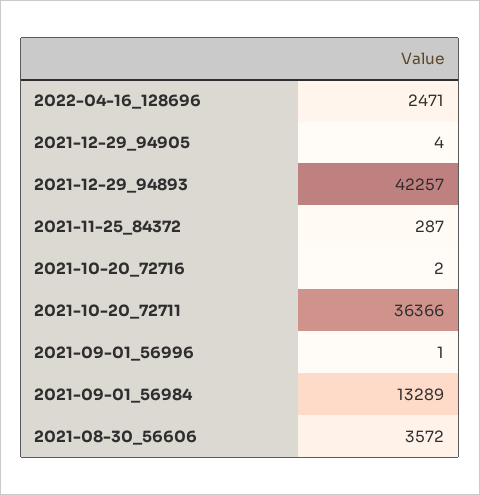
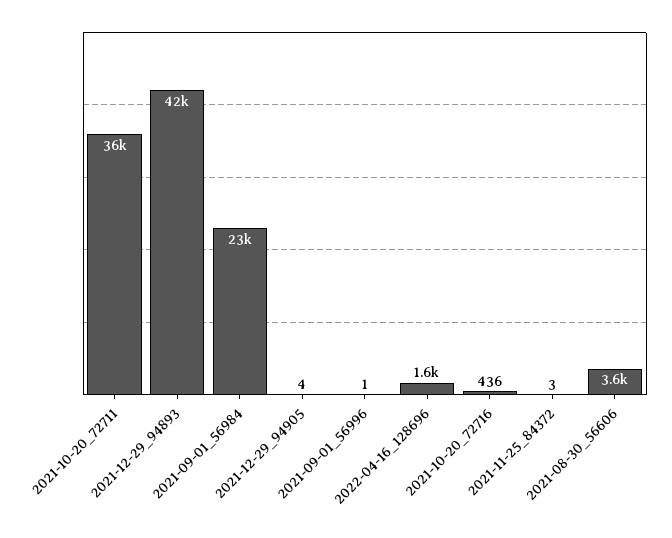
  {
-   "2022-04-16_128696": 2471,
+   "2022-04-16_128696": 1600,
    "2021-12-29_94905": 4,
    "2021-12-29_94893": 42257,
-   "2021-11-25_84372": 287,
+   "2021-11-25_84372": 3,
-   "2021-10-20_72716": 2,
+   "2021-10-20_72716": 436,
    "2021-10-20_72711": 36366,
    "2021-09-01_56996": 1,
-   "2021-09-01_56984": 13289,
+   "2021-09-01_56984": 23000,
    "2021-08-30_56606": 3572
  }

